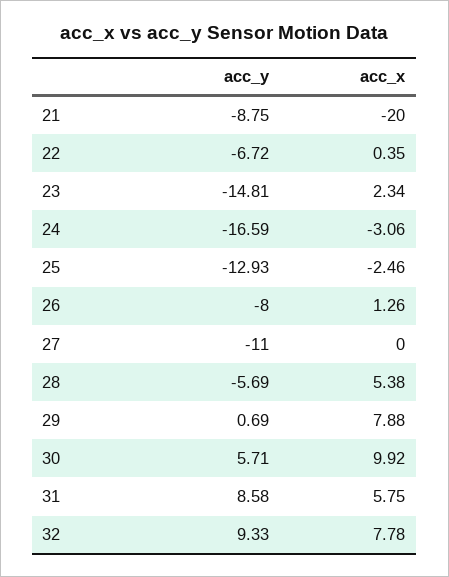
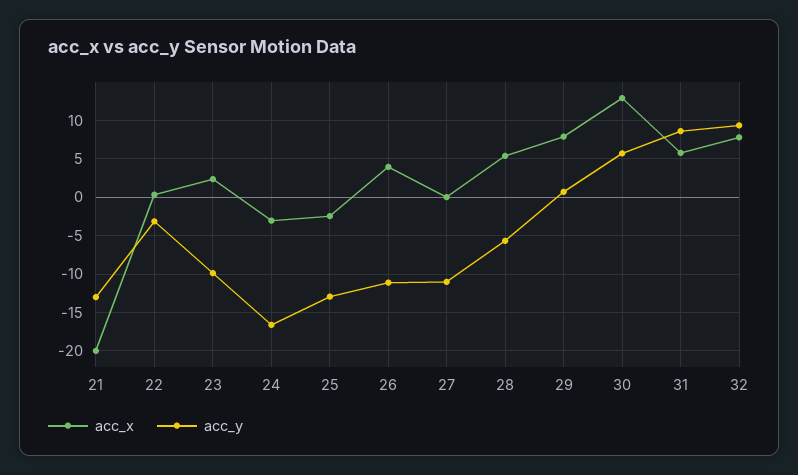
  {
    "acc_y": {
-     "21": -8.75,
+     "21": -13,
-     "22": -6.72,
+     "22": -3,
-     "23": -14.81,
+     "23": -10,
      "24": -16.59,
      "25": -12.93,
-     "26": -8,
+     "26": -11,
      "27": -11,
      "28": -5.69,
      "29": 0.69,
      "30": 5.71,
      "31": 8.58,
      "32": 9.33
    },
    "acc_x": {
      "21": -20,
      "22": 0.35,
      "23": 2.34,
      "24": -3.06,
      "25": -2.46,
-     "26": 1.26,
+     "26": 4,
      "27": 0,
      "28": 5.38,
      "29": 7.88,
-     "30": 9.92,
+     "30": 13,
      "31": 5.75,
      "32": 7.78
    }
  }

